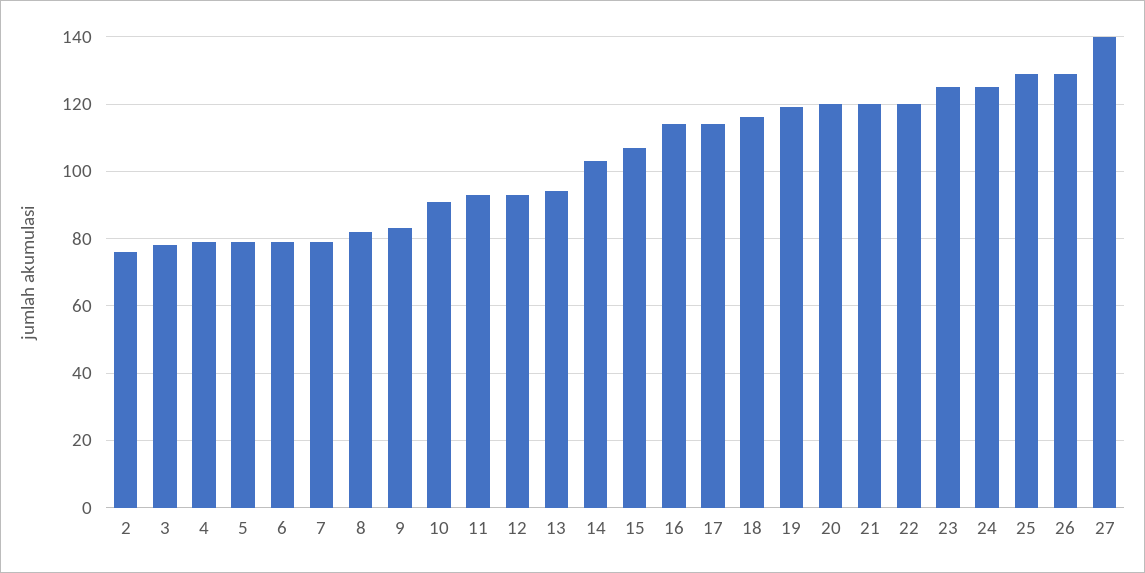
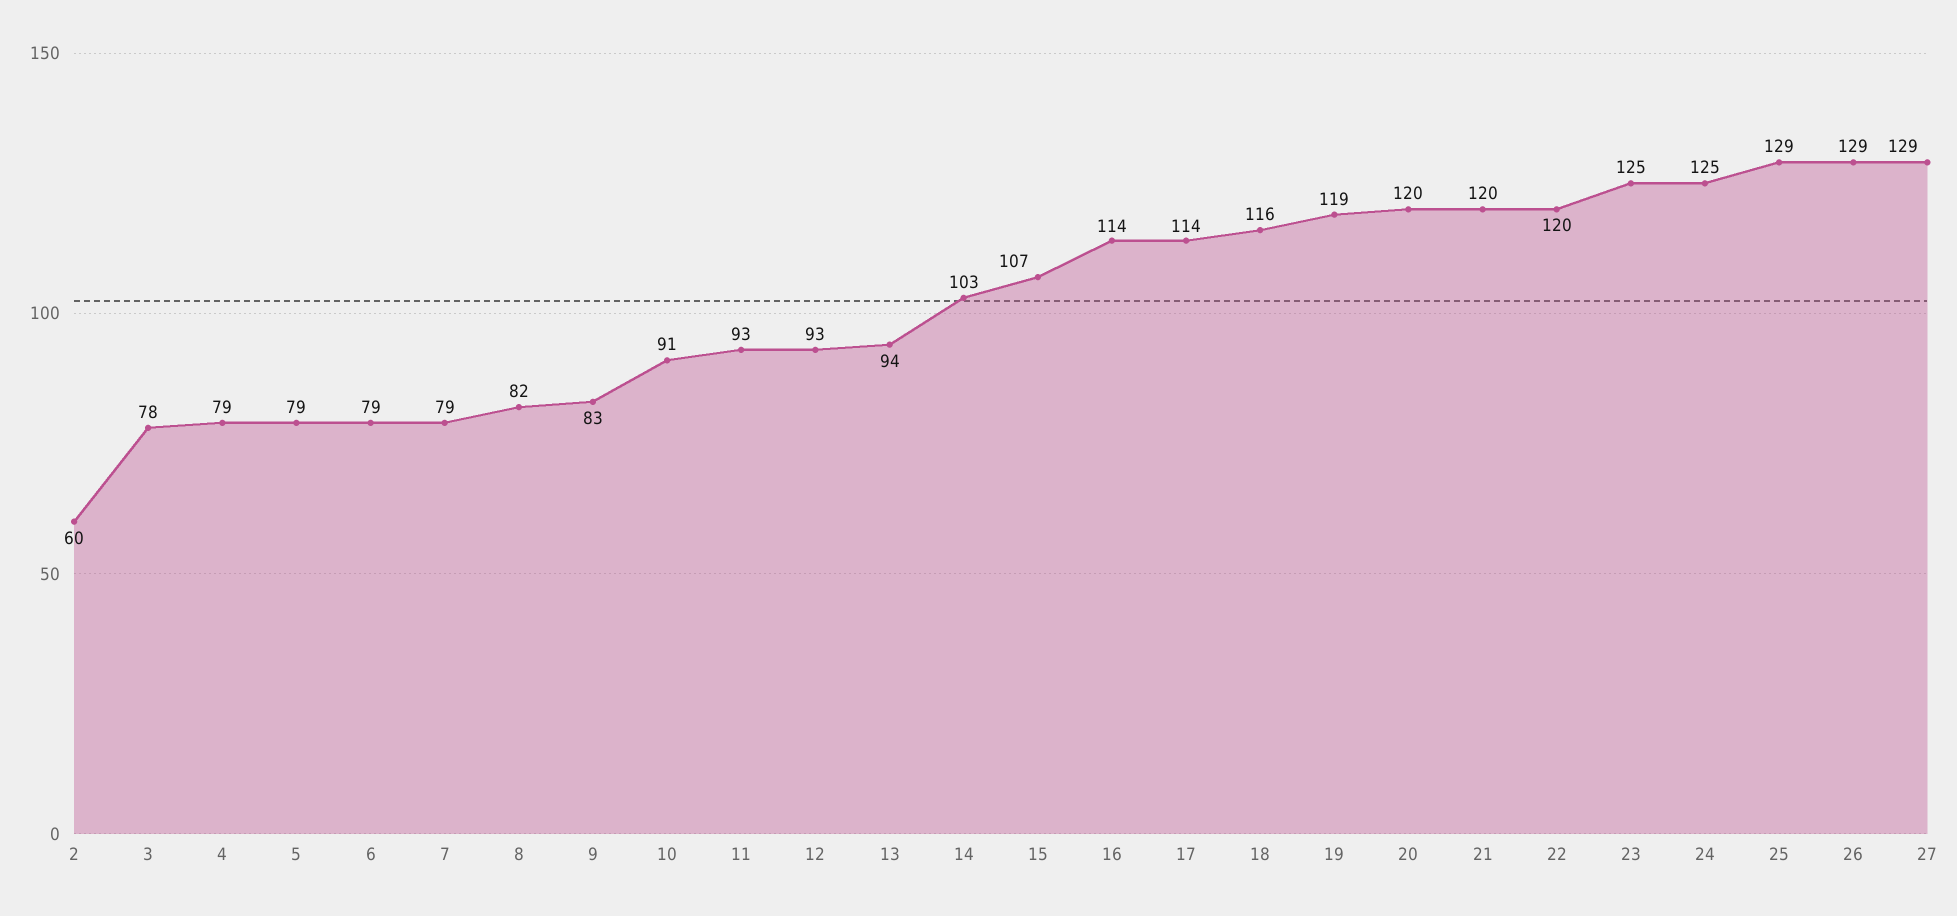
  {
-   "2": 75,
+   "2": 60,
    "3": 78,
    "4": 79,
    "5": 79,
    "6": 79,
    "7": 79,
    "8": 82,
    "9": 83,
    "10": 91,
    "11": 93,
    "12": 93,
    "13": 94,
    "14": 103,
    "15": 107,
    "16": 114,
    "17": 114,
    "18": 116,
    "19": 119,
    "20": 120,
    "21": 120,
    "22": 120,
    "23": 125,
    "24": 125,
    "25": 129,
    "26": 129,
-   "27": 140
+   "27": 129
  }

